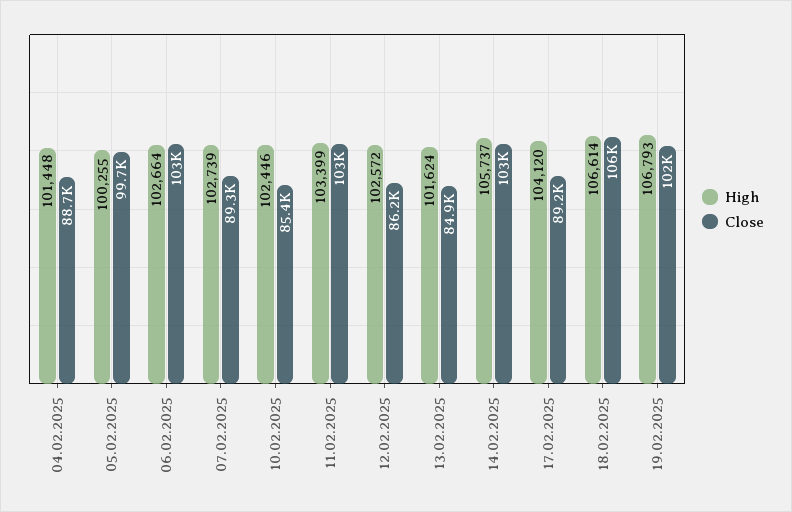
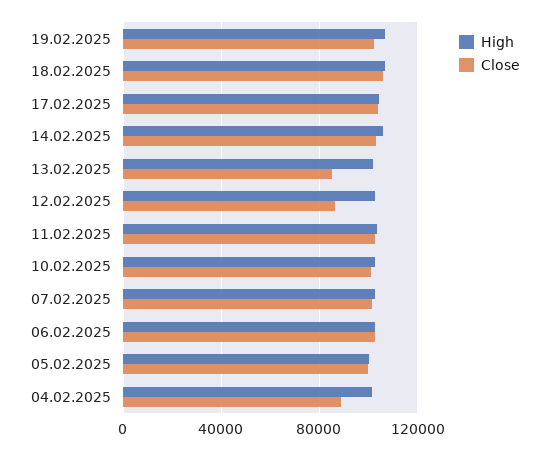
  {
    "High": {
      "04.02.2025": 101448,
      "05.02.2025": 100255,
      "06.02.2025": 102664,
      "07.02.2025": 102739,
      "10.02.2025": 102446,
      "11.02.2025": 103399,
      "12.02.2025": 102572,
      "13.02.2025": 101624,
      "14.02.2025": 105737,
      "17.02.2025": 104120,
      "18.02.2025": 106614,
      "19.02.2025": 106793
    },
    "Close": {
      "04.02.2025": 88700,
      "05.02.2025": 99700,
      "06.02.2025": 103000,
-     "07.02.2025": 89300,
+     "07.02.2025": 100000,
-     "10.02.2025": 85400,
+     "10.02.2025": 100000,
      "11.02.2025": 103000,
      "12.02.2025": 86200,
      "13.02.2025": 84900,
      "14.02.2025": 103000,
-     "17.02.2025": 89200,
+     "17.02.2025": 105000,
      "18.02.2025": 106000,
      "19.02.2025": 102000
    }
  }

